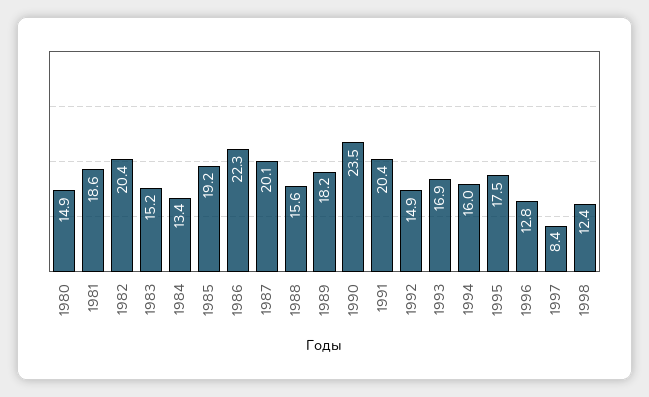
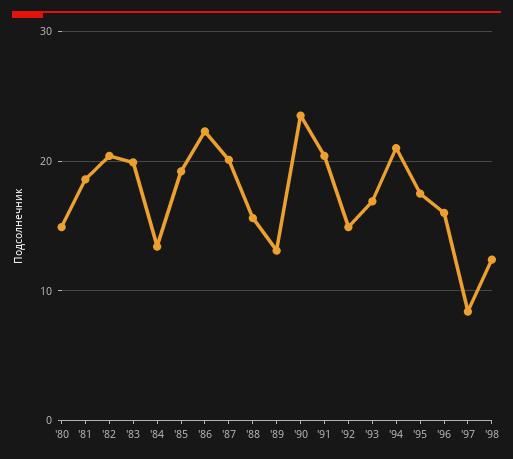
  {
    "1980": 14.9,
    "1981": 18.6,
    "1982": 20.4,
-   "1983": 15.2,
+   "1983": 20,
    "1984": 13.4,
    "1985": 19.2,
    "1986": 22.3,
    "1987": 20.1,
    "1988": 15.6,
-   "1989": 18.2,
+   "1989": 13,
    "1990": 23.5,
    "1991": 20.4,
    "1992": 14.9,
    "1993": 16.9,
-   "1994": 16,
+   "1994": 21,
    "1995": 17.5,
-   "1996": 12.8,
+   "1996": 16,
    "1997": 8.4,
    "1998": 12.4
  }

